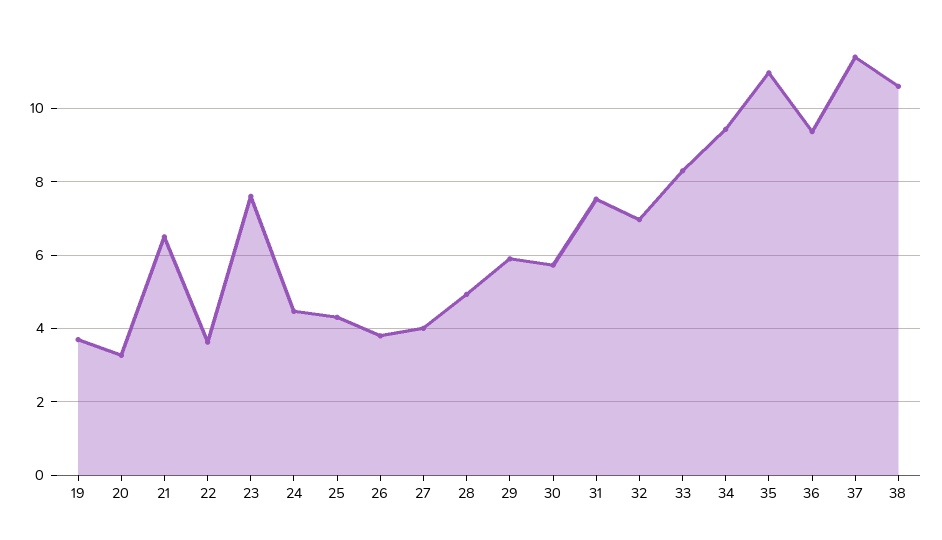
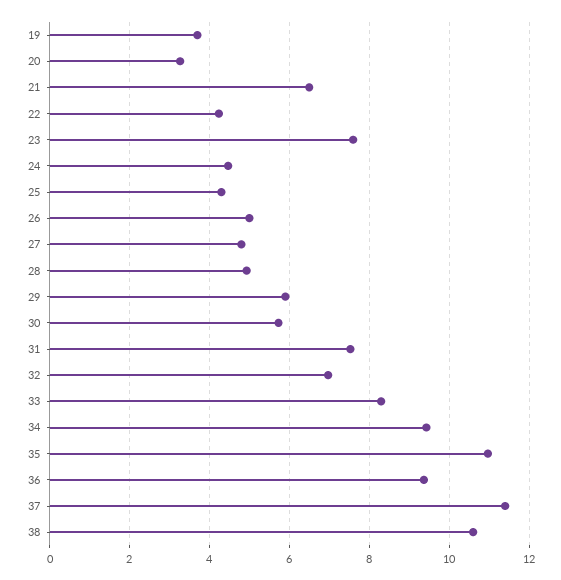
  {
    "19": 3.8,
    "20": 3.2,
    "21": 6.6,
-   "22": 3.6,
+   "22": 4.2,
    "23": 7.6,
    "24": 4.4,
    "25": 4.4,
-   "26": 3.8,
+   "26": 5,
-   "27": 4,
+   "27": 4.8,
    "28": 5,
    "29": 6,
    "30": 5.8,
    "31": 7.6,
    "32": 7,
    "33": 8.4,
    "34": 9.4,
    "35": 11,
    "36": 9.4,
    "37": 11.4,
    "38": 10.6
  }

